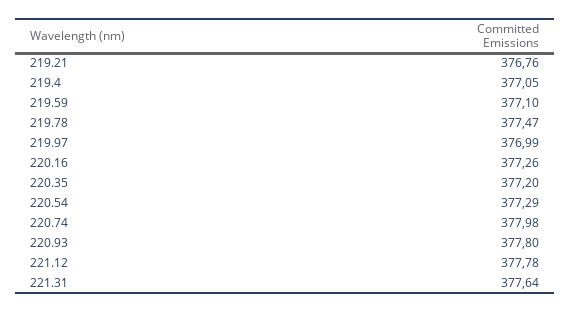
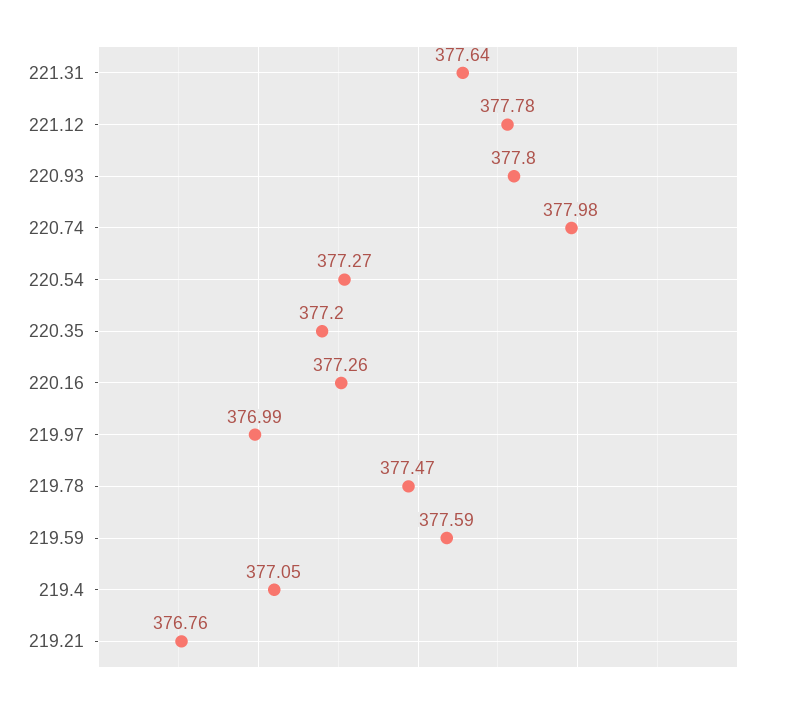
  {
    "219.21": 376.76,
    "219.4": 377.05,
-   "219.59": 377.1,
+   "219.59": 377.59,
    "219.78": 377.47,
    "219.97": 376.99,
    "220.16": 377.26,
    "220.35": 377.2,
-   "220.54": 377.29,
+   "220.54": 377.27,
    "220.74": 377.98,
    "220.93": 377.8,
    "221.12": 377.78,
    "221.31": 377.64
  }

